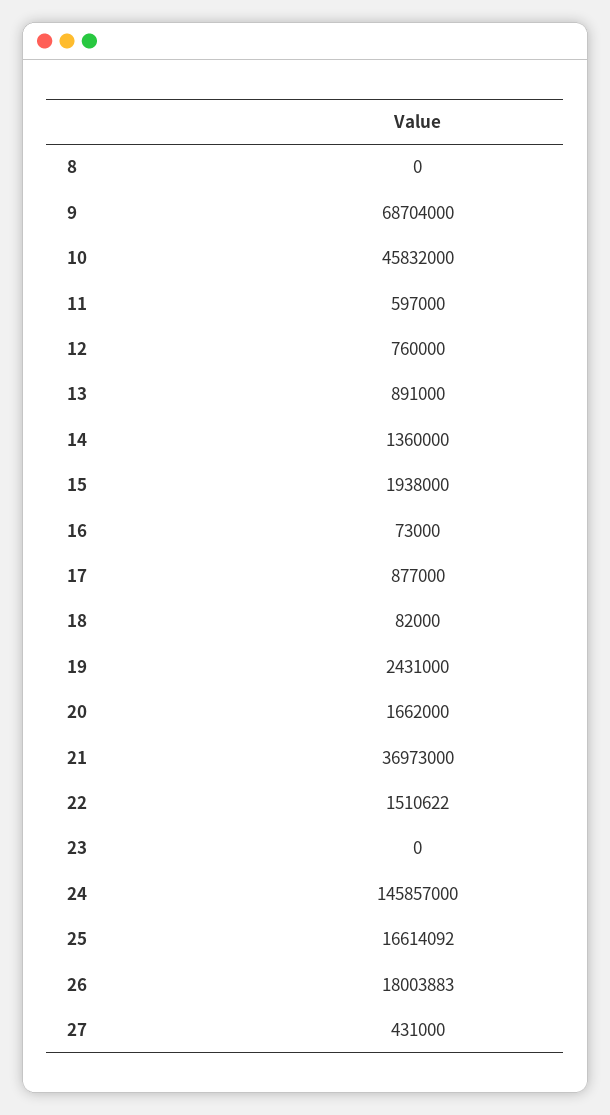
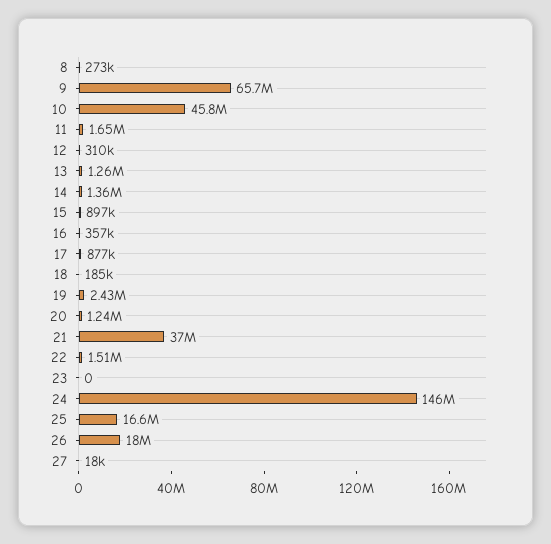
  {
-   "8": 0,
+   "8": 273000,
-   "9": 68704000,
+   "9": 65700000,
    "10": 45832000,
-   "11": 597000,
+   "11": 1650000,
-   "12": 760000,
+   "12": 310000,
-   "13": 891000,
+   "13": 1260000,
    "14": 1360000,
-   "15": 1938000,
+   "15": 897000,
-   "16": 73000,
+   "16": 357000,
    "17": 877000,
-   "18": 82000,
+   "18": 185000,
    "19": 2431000,
-   "20": 1662000,
+   "20": 1240000,
    "21": 36973000,
    "22": 1510622,
    "23": 0,
    "24": 145857000,
    "25": 16614092,
    "26": 18003883,
-   "27": 431000
+   "27": 18000
  }

